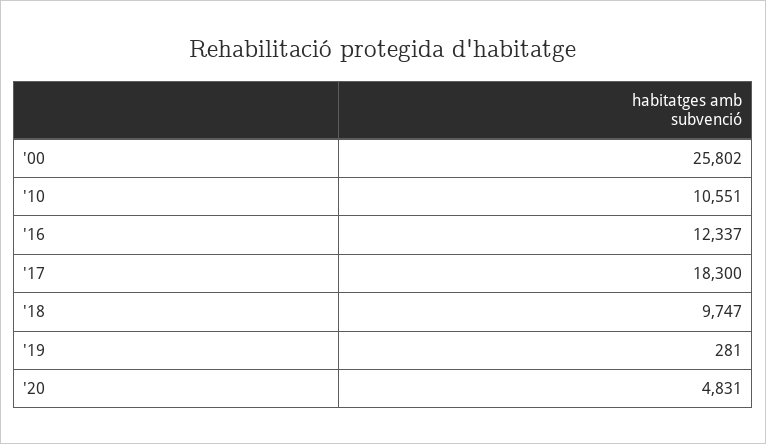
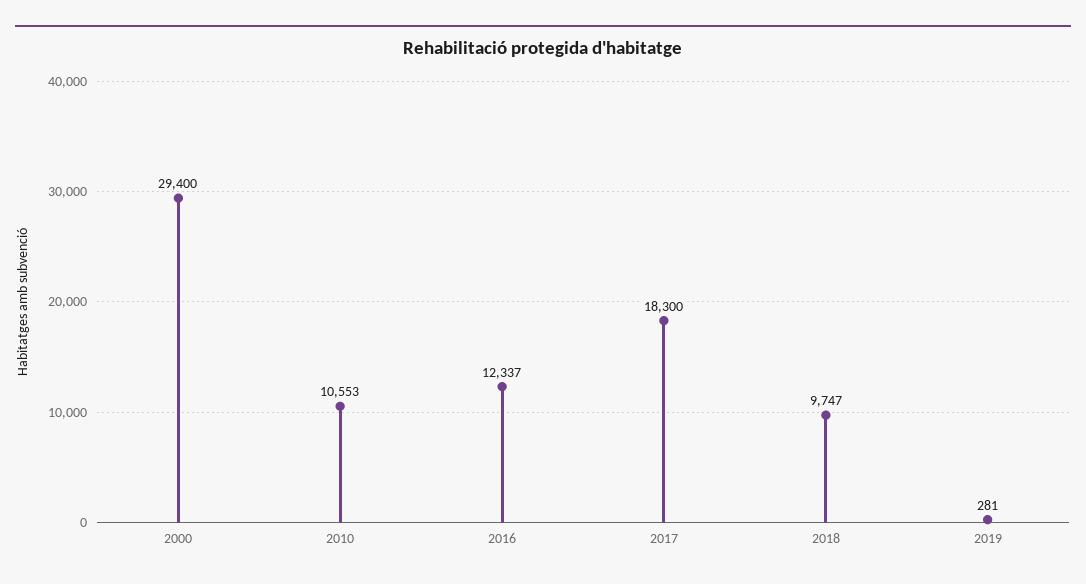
  {
-   "'00": 25802,
+   "'00": 29400,
-   "'10": 10551,
+   "'10": 10553,
    "'16": 12337,
    "'17": 18300,
    "'18": 9747,
-   "'19": 281,
+   "'19": 281
-   "'20": 4831
  }

